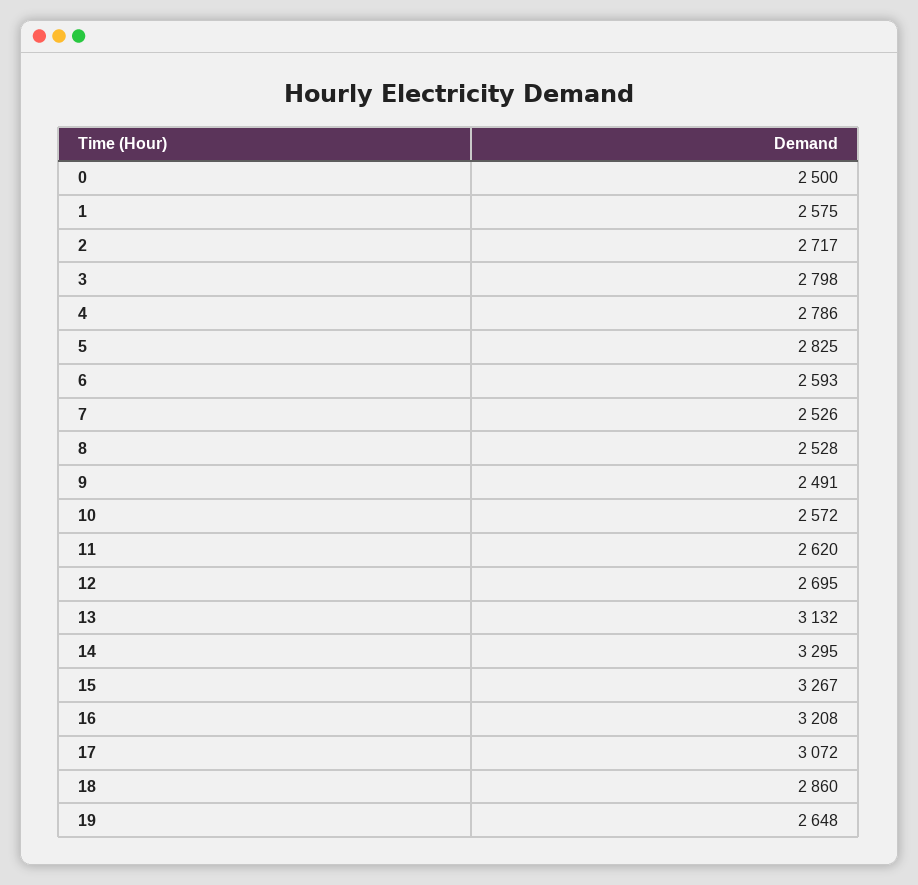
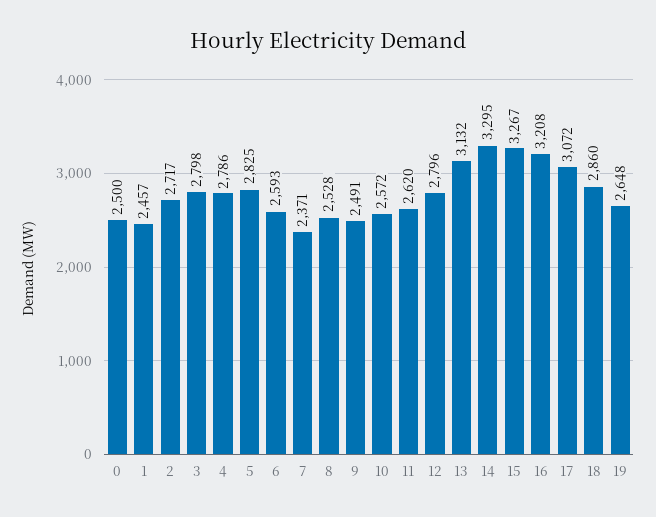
  {
    "0": 2500,
-   "1": 2575,
+   "1": 2457,
    "2": 2717,
    "3": 2798,
    "4": 2786,
    "5": 2825,
    "6": 2593,
-   "7": 2526,
+   "7": 2371,
    "8": 2528,
    "9": 2491,
    "10": 2572,
    "11": 2620,
-   "12": 2695,
+   "12": 2796,
    "13": 3132,
    "14": 3295,
    "15": 3267,
    "16": 3208,
    "17": 3072,
    "18": 2860,
    "19": 2648
  }

